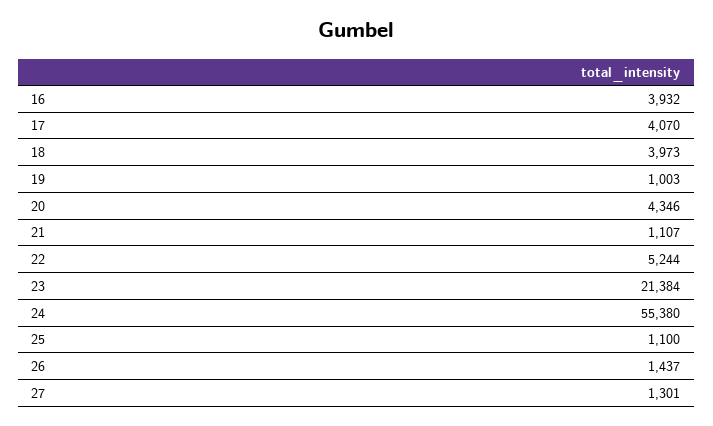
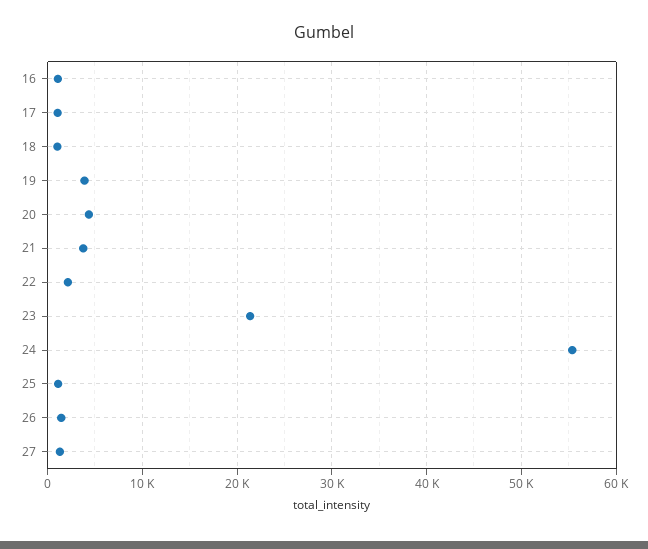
  {
-   "16": 3932,
+   "16": 1000,
-   "17": 4070,
+   "17": 1000,
-   "18": 3973,
+   "18": 1000,
-   "19": 1003,
+   "19": 4000,
    "20": 4346,
-   "21": 1107,
+   "21": 4000,
-   "22": 5244,
+   "22": 2000,
    "23": 21384,
    "24": 55380,
    "25": 1100,
    "26": 1437,
    "27": 1301
  }

